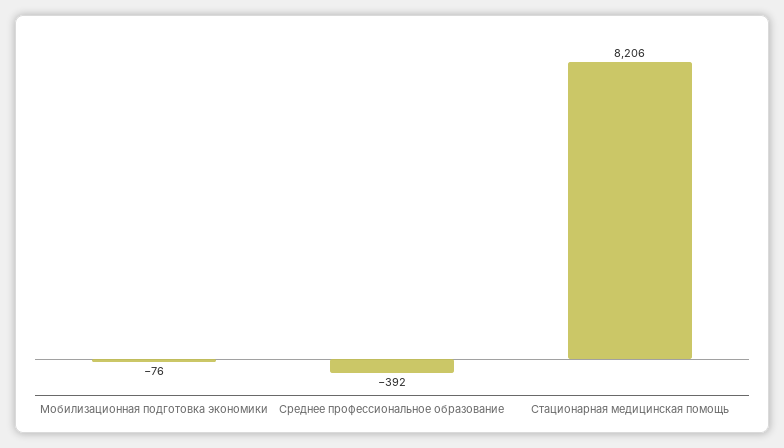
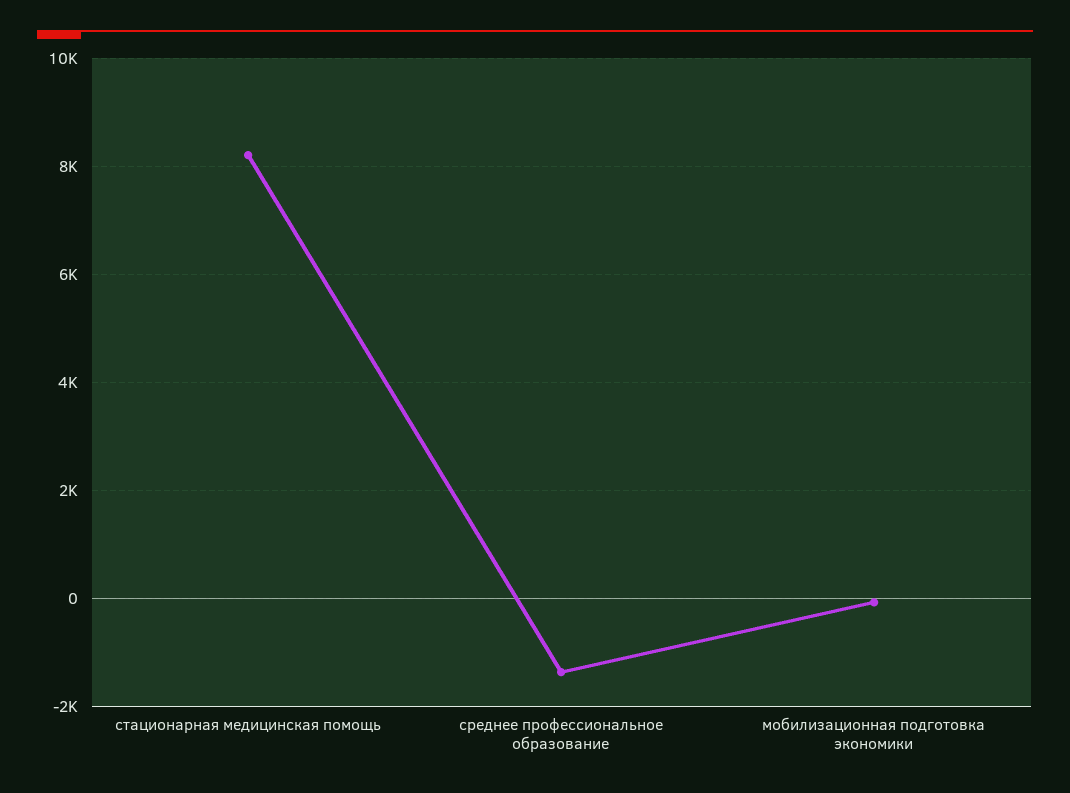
  {
    "Мобилизационная подготовка экономики": -76,
-   "Среднее профессиональное образование": -392,
+   "Среднее профессиональное образование": -1400,
    "Стационарная медицинская помощь": 8206
  }

